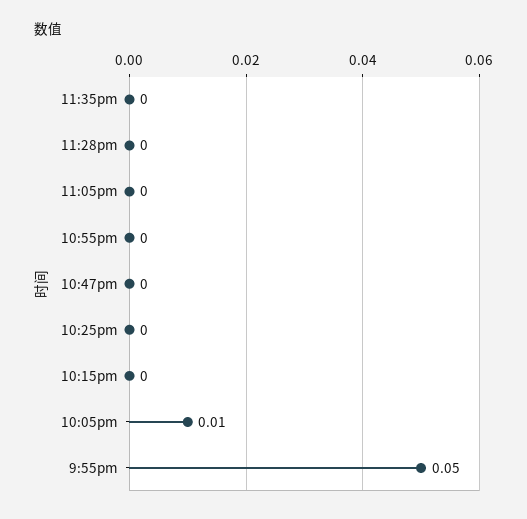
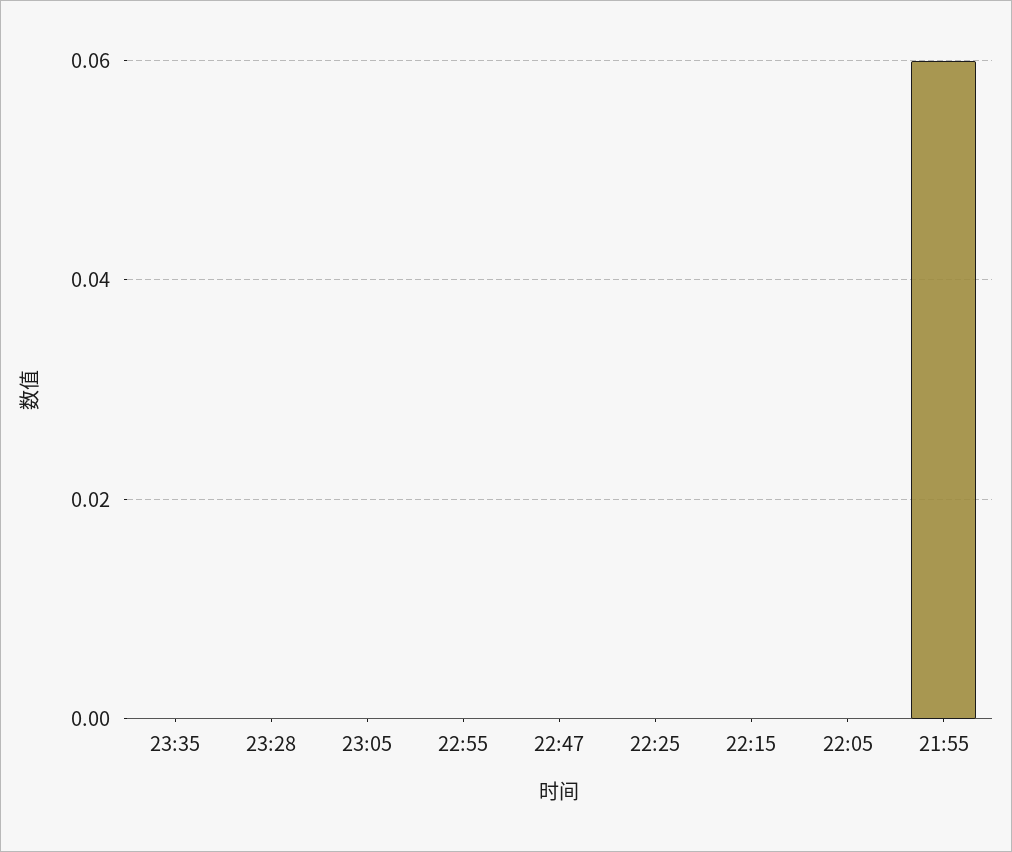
  {
    "11:35pm": 0,
    "11:28pm": 0,
    "11:05pm": 0,
    "10:55pm": 0,
    "10:47pm": 0,
    "10:25pm": 0,
    "10:15pm": 0,
-   "10:05pm": 0.01,
+   "10:05pm": 0,
-   "9:55pm": 0.05
+   "9:55pm": 0.06
  }

